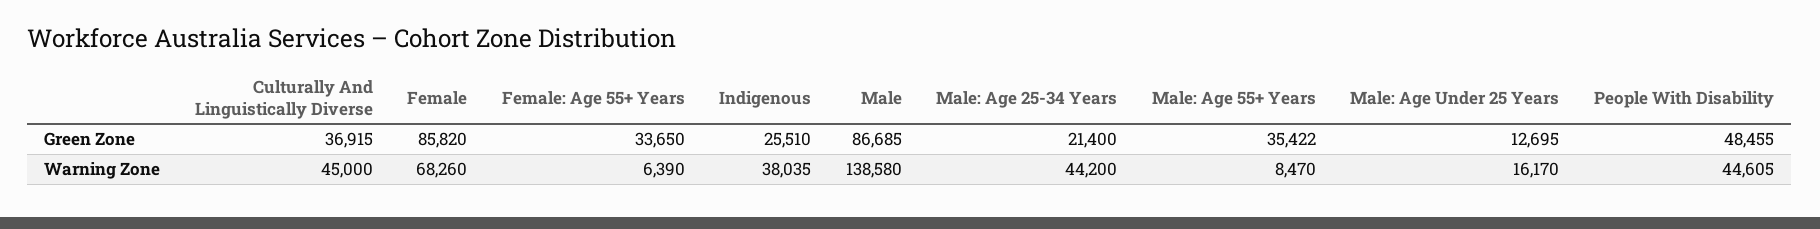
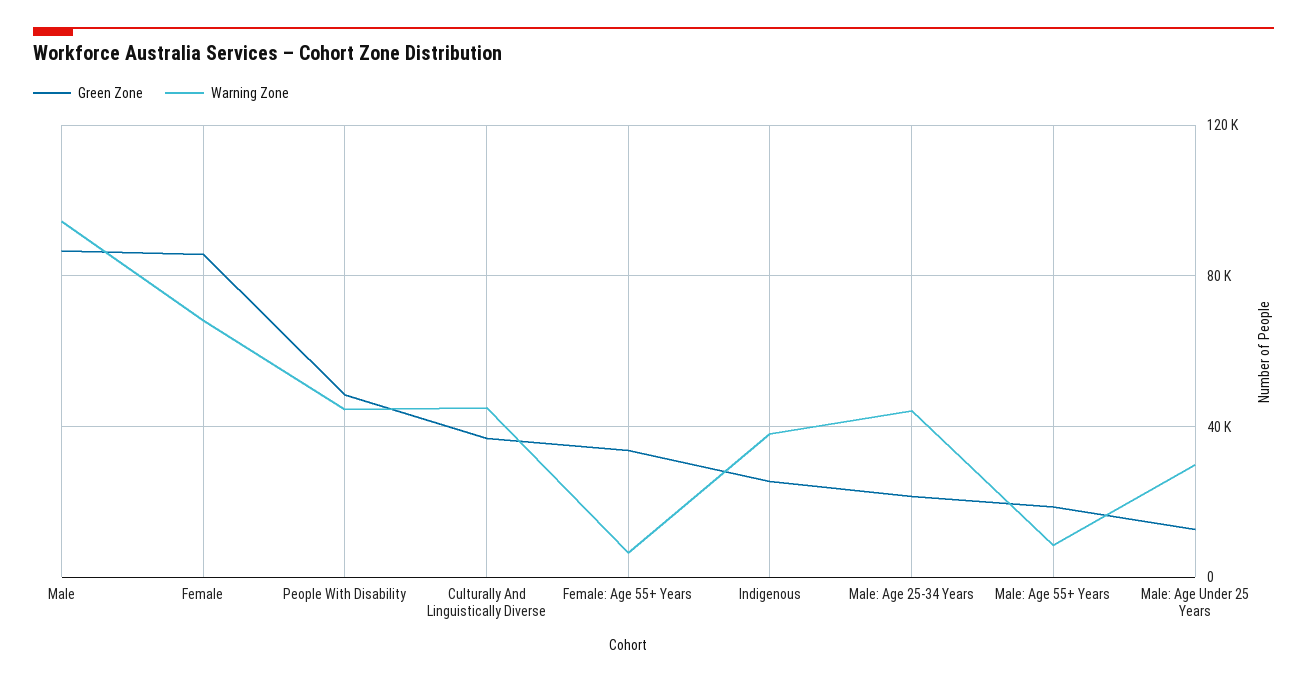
  {
    "Green Zone": {
      "Culturally And Linguistically Diverse": 36915,
      "Female": 85820,
      "Female: Age 55+ Years": 33650,
      "Indigenous": 25510,
      "Male": 86685,
      "Male: Age 25-34 Years": 21400,
-     "Male: Age 55+ Years": 35422,
+     "Male: Age 55+ Years": 20000,
      "Male: Age Under 25 Years": 12695,
      "People With Disability": 48455
    },
    "Warning Zone": {
      "Culturally And Linguistically Diverse": 45000,
      "Female": 68260,
      "Female: Age 55+ Years": 6390,
      "Indigenous": 38035,
-     "Male": 138580,
+     "Male": 95000,
      "Male: Age 25-34 Years": 44200,
      "Male: Age 55+ Years": 8470,
-     "Male: Age Under 25 Years": 16170,
+     "Male: Age Under 25 Years": 30000,
      "People With Disability": 44605
    }
  }

